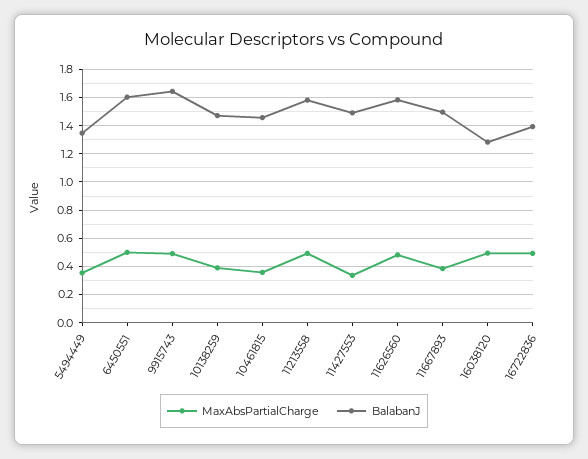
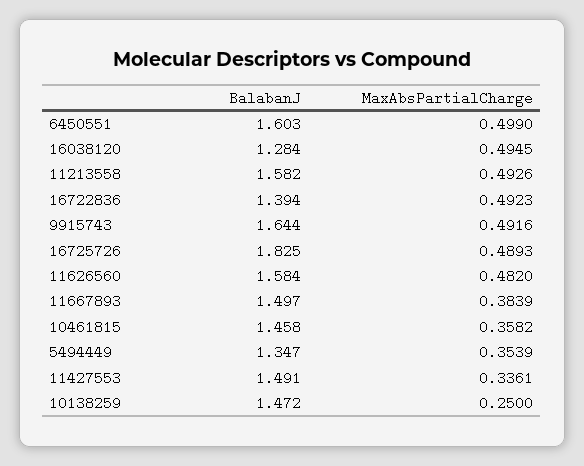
  {
    "MaxAbsPartialCharge": {
      "5494449": 0.3539,
      "6450551": 0.499,
      "9915743": 0.4916,
-     "10138259": 0.4,
+     "10138259": 0.25,
      "10461815": 0.3582,
      "11213558": 0.4926,
      "11427553": 0.3361,
      "11626560": 0.482,
      "11667893": 0.3839,
      "16038120": 0.4945,
-     "16722836": 0.4923
+     "16722836": 0.4923,
+     "16725726": 0.4893
    },
    "BalabanJ": {
      "5494449": 1.347,
      "6450551": 1.603,
      "9915743": 1.644,
      "10138259": 1.472,
      "10461815": 1.458,
      "11213558": 1.582,
      "11427553": 1.491,
      "11626560": 1.584,
      "11667893": 1.497,
      "16038120": 1.284,
-     "16722836": 1.394
+     "16722836": 1.394,
+     "16725726": 1.825
    }
  }

